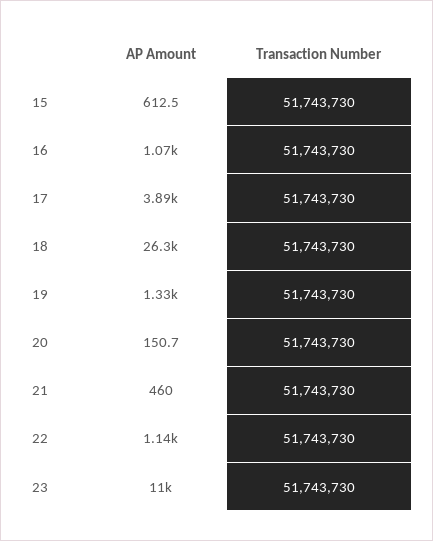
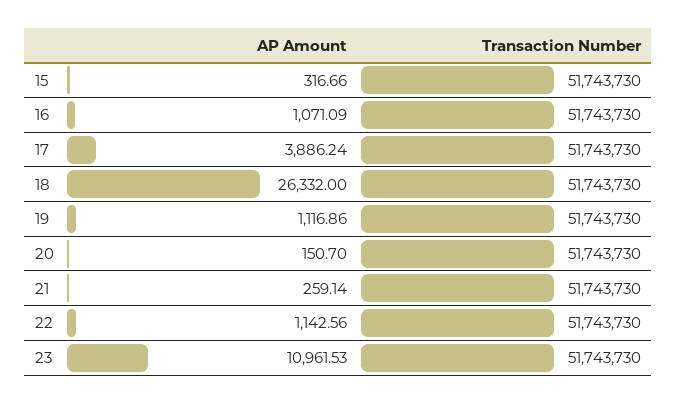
  {
    "AP Amount": {
-     "15": 612.5,
+     "15": 316.66,
      "16": 1071.09,
      "17": 3886.24,
      "18": 26332,
-     "19": 1330,
+     "19": 1116.86,
      "20": 150.7,
-     "21": 460,
+     "21": 259.14,
      "22": 1142.56,
      "23": 10961.53
    },
    "Transaction Number": {
      "15": 51743730,
      "16": 51743730,
      "17": 51743730,
      "18": 51743730,
      "19": 51743730,
      "20": 51743730,
      "21": 51743730,
      "22": 51743730,
      "23": 51743730
    }
  }

